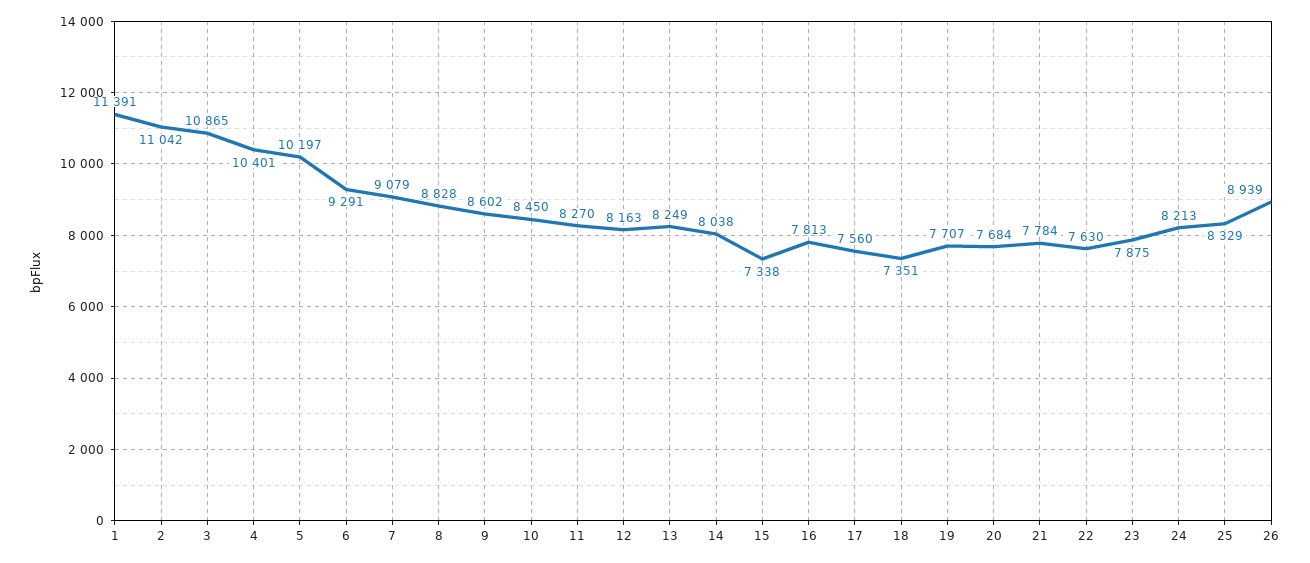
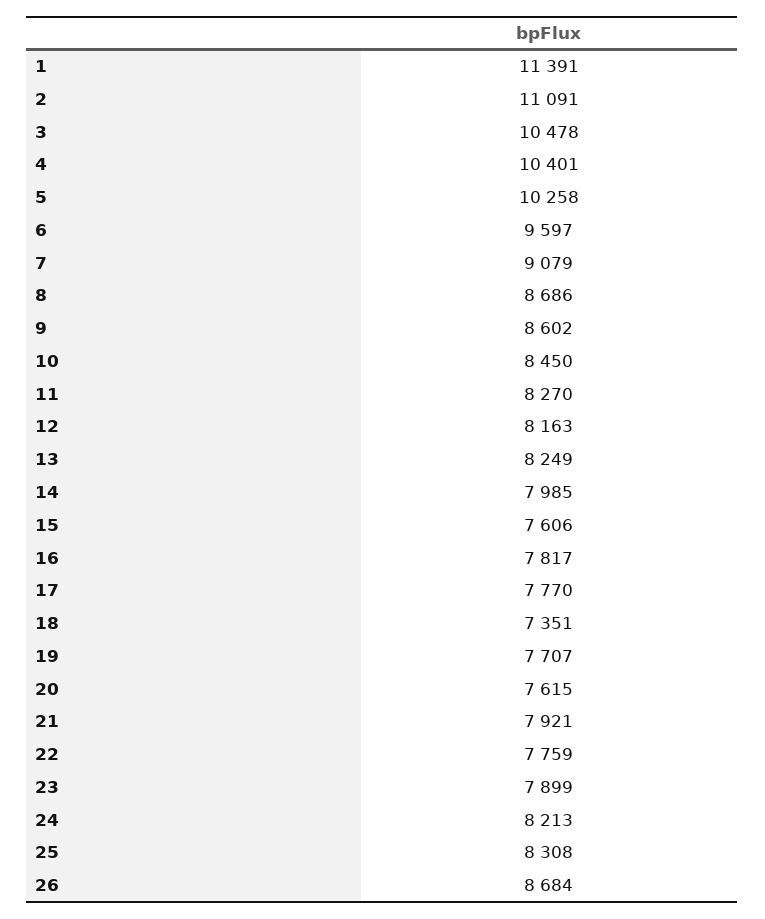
  {
    "1": 11391,
-   "2": 11042,
+   "2": 11091,
-   "3": 10865,
+   "3": 10478,
    "4": 10401,
-   "5": 10197,
+   "5": 10258,
-   "6": 9291,
+   "6": 9597,
    "7": 9079,
-   "8": 8828,
+   "8": 8686,
    "9": 8602,
    "10": 8450,
    "11": 8270,
    "12": 8163,
    "13": 8249,
-   "14": 8038,
+   "14": 7985,
-   "15": 7338,
+   "15": 7606,
-   "16": 7813,
+   "16": 7817,
-   "17": 7560,
+   "17": 7770,
    "18": 7351,
    "19": 7707,
-   "20": 7684,
+   "20": 7615,
-   "21": 7784,
+   "21": 7921,
-   "22": 7630,
+   "22": 7759,
-   "23": 7875,
+   "23": 7899,
    "24": 8213,
-   "25": 8329,
+   "25": 8308,
-   "26": 8939
+   "26": 8684
  }

